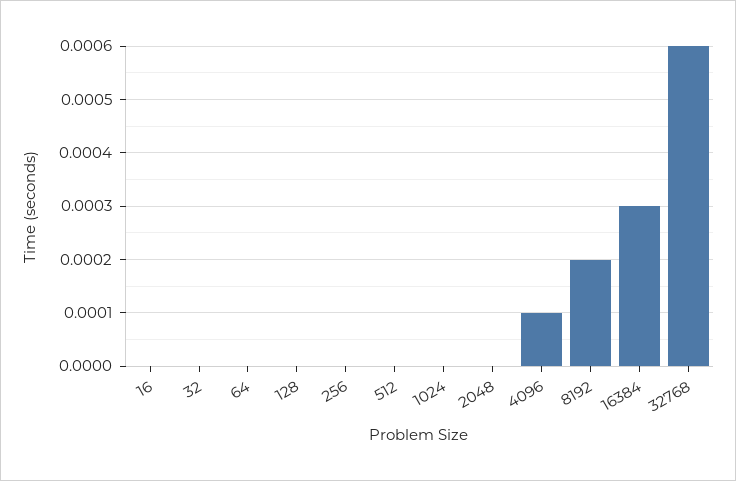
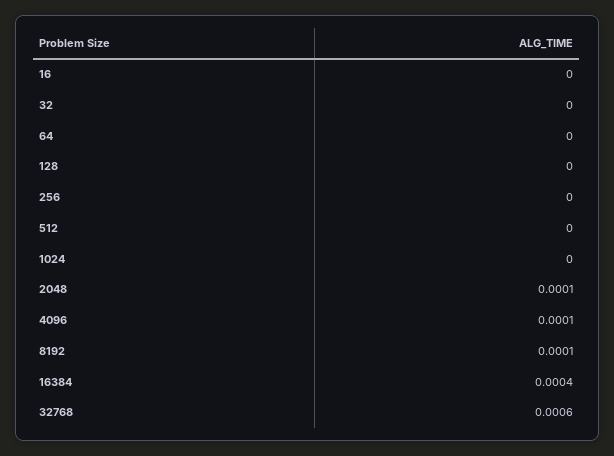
  {
    "16": 0,
    "32": 0,
    "64": 0,
    "128": 0,
    "256": 0,
    "512": 0,
    "1024": 0,
-   "2048": 0,
+   "2048": 0.0001,
    "4096": 0.0001,
-   "8192": 0.0002,
+   "8192": 0.0001,
-   "16384": 0.0003,
+   "16384": 0.0004,
    "32768": 0.0006
  }

